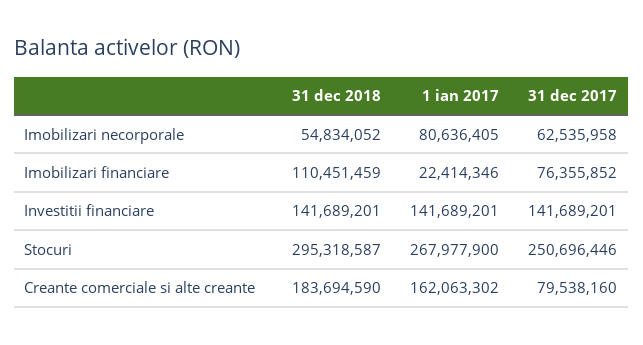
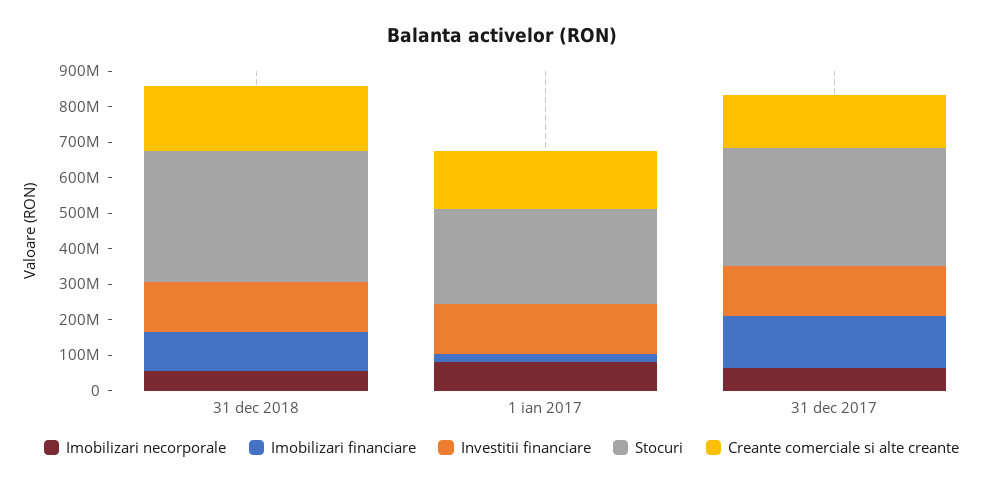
  {
    "Imobilizari necorporale": {
      "31 dec 2018": 54834052,
      "1 ian 2017": 80636405,
      "31 dec 2017": 62535958
    },
    "Imobilizari financiare": {
      "31 dec 2018": 110451459,
      "1 ian 2017": 22414346,
-     "31 dec 2017": 76355852
+     "31 dec 2017": 150000000
    },
    "Investitii financiare": {
      "31 dec 2018": 141689201,
      "1 ian 2017": 141689201,
      "31 dec 2017": 141689201
    },
    "Stocuri": {
-     "31 dec 2018": 295318587,
+     "31 dec 2018": 375000000,
      "1 ian 2017": 267977900,
-     "31 dec 2017": 250696446
+     "31 dec 2017": 325000000
    },
    "Creante comerciale si alte creante": {
      "31 dec 2018": 183694590,
      "1 ian 2017": 162063302,
-     "31 dec 2017": 79538160
+     "31 dec 2017": 150000000
    }
  }

